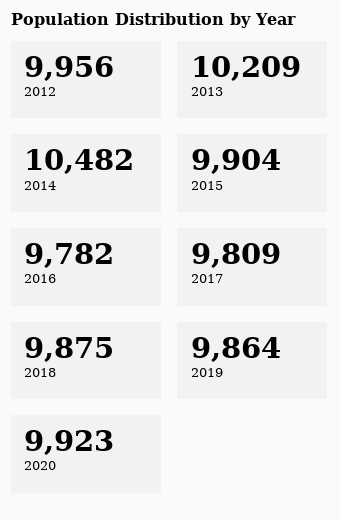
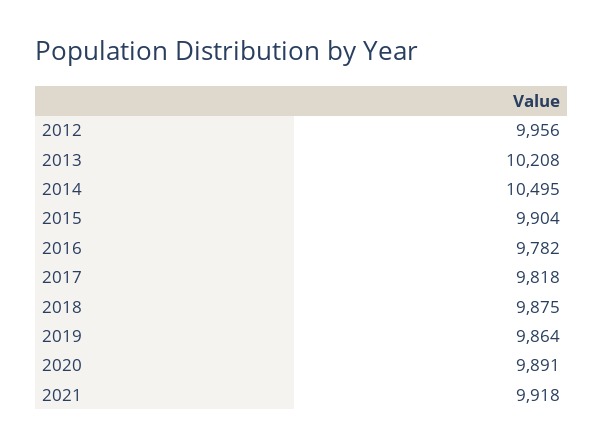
  {
    "2012": 9956,
-   "2013": 10209,
+   "2013": 10208,
-   "2014": 10482,
+   "2014": 10495,
    "2015": 9904,
    "2016": 9782,
-   "2017": 9809,
+   "2017": 9818,
    "2018": 9875,
    "2019": 9864,
-   "2020": 9923
+   "2020": 9891,
+   "2021": 9918
  }

